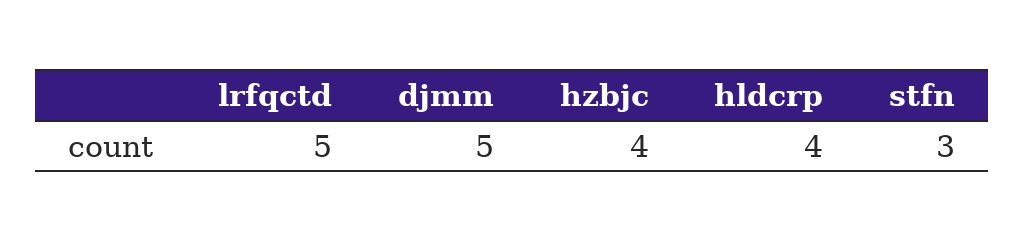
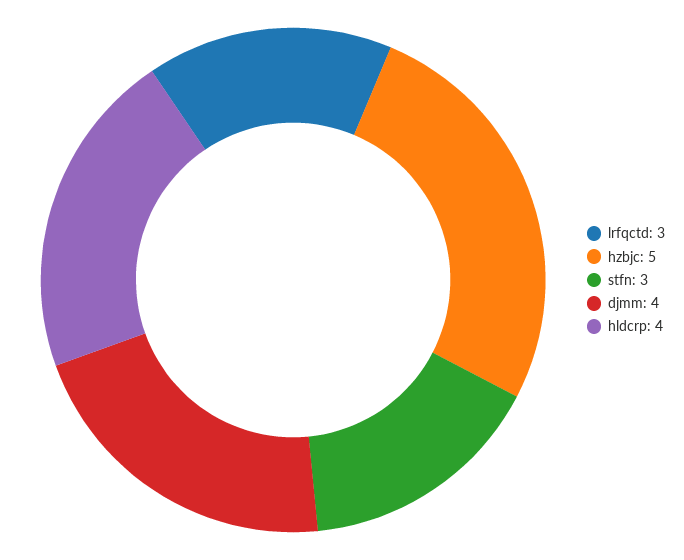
  {
-   "lrfqctd": 5,
+   "lrfqctd": 3,
-   "djmm": 5,
+   "djmm": 4,
-   "hzbjc": 4,
+   "hzbjc": 5,
    "hldcrp": 4,
    "stfn": 3
  }

